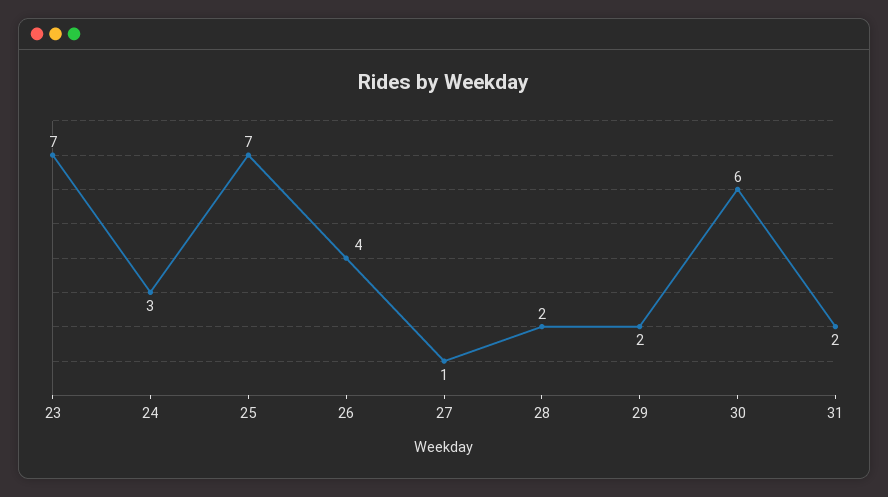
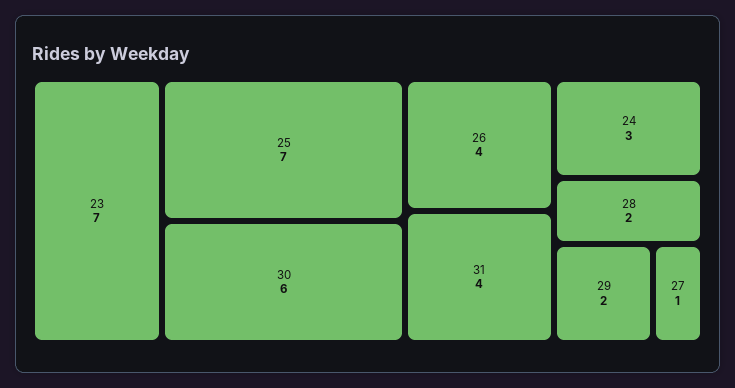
  {
    "23": 7,
    "24": 3,
    "25": 7,
    "26": 4,
    "27": 1,
    "28": 2,
    "29": 2,
    "30": 6,
-   "31": 2
+   "31": 4
  }

